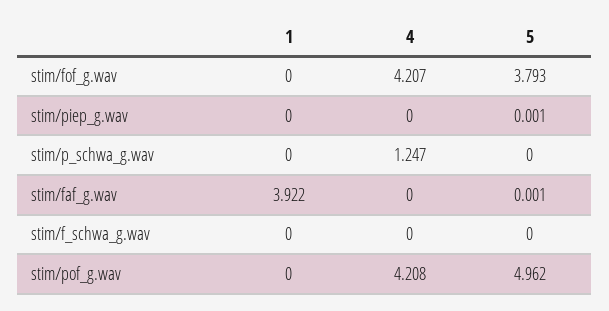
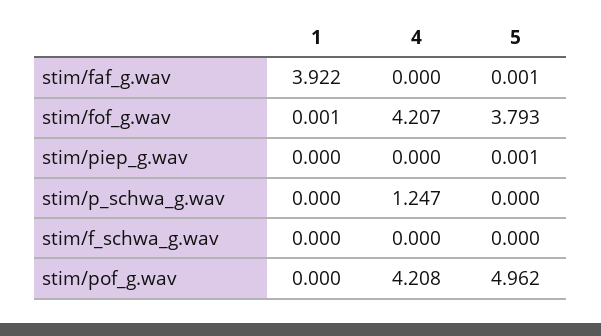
  {
    "1": {
-     "stim/fof_g.wav": 0,
+     "stim/fof_g.wav": 0.001,
      "stim/piep_g.wav": 0,
      "stim/p_schwa_g.wav": 0,
      "stim/faf_g.wav": 3.922,
      "stim/f_schwa_g.wav": 0,
      "stim/pof_g.wav": 0
    },
    "4": {
      "stim/fof_g.wav": 4.207,
      "stim/piep_g.wav": 0,
      "stim/p_schwa_g.wav": 1.247,
      "stim/faf_g.wav": 0,
      "stim/f_schwa_g.wav": 0,
      "stim/pof_g.wav": 4.208
    },
    "5": {
      "stim/fof_g.wav": 3.793,
      "stim/piep_g.wav": 0.001,
      "stim/p_schwa_g.wav": 0,
      "stim/faf_g.wav": 0.001,
      "stim/f_schwa_g.wav": 0,
      "stim/pof_g.wav": 4.962
    }
  }

